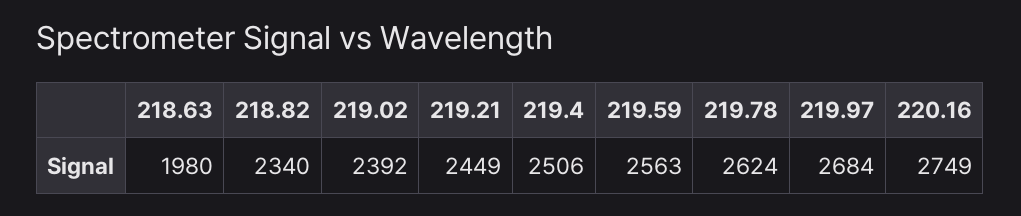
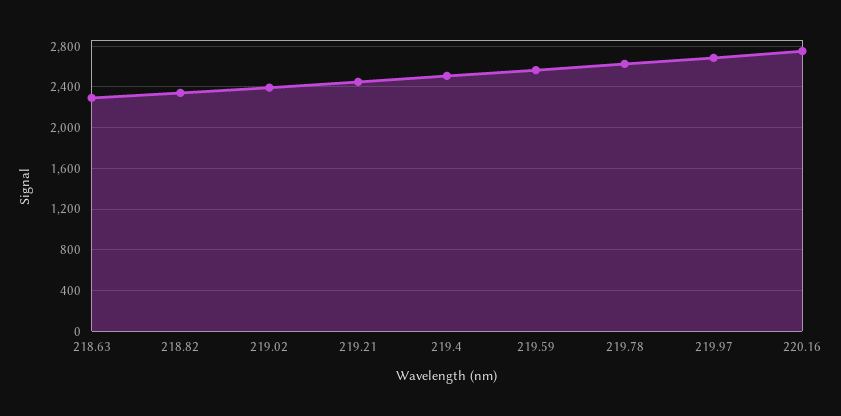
  {
-   "218.63": 1980,
+   "218.63": 2300,
    "218.82": 2340,
    "219.02": 2392,
    "219.21": 2449,
    "219.4": 2506,
    "219.59": 2563,
    "219.78": 2624,
    "219.97": 2684,
    "220.16": 2749
  }

